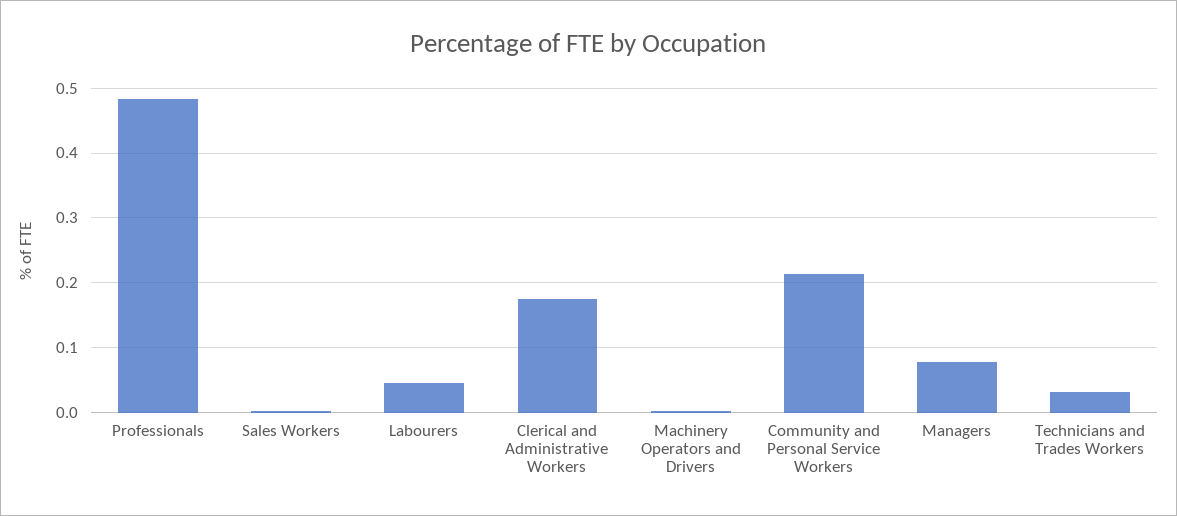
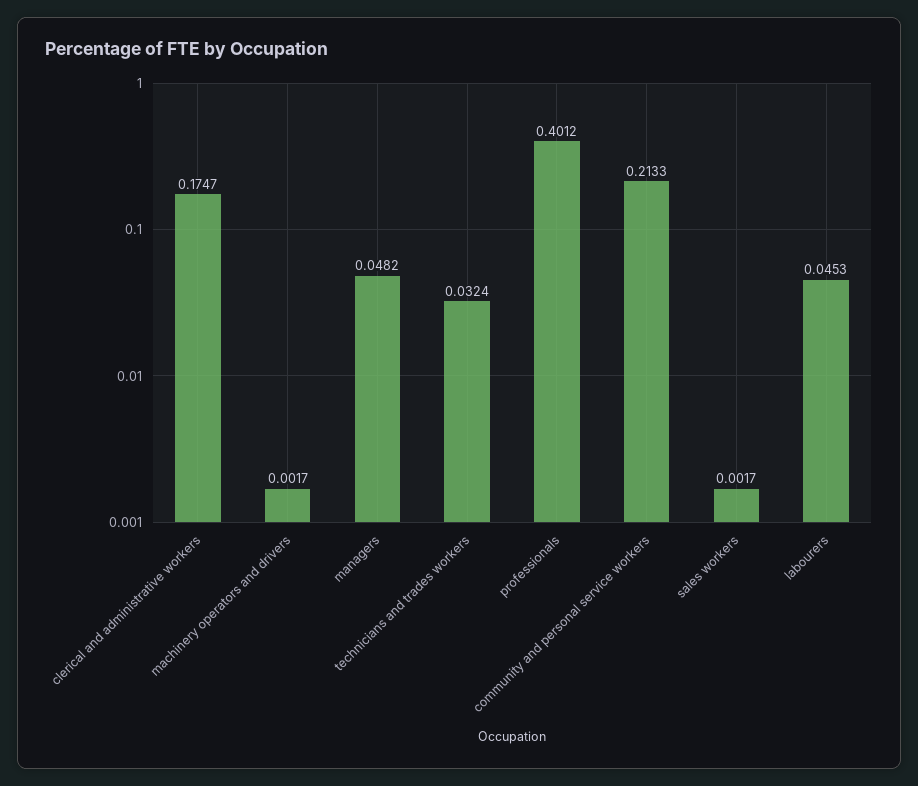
  {
-   "Professionals": 0.48,
+   "Professionals": 0.4012,
    "Sales Workers": 0.0017,
    "Labourers": 0.0453,
    "Clerical and Administrative Workers": 0.1747,
    "Machinery Operators and Drivers": 0.0017,
    "Community and Personal Service Workers": 0.2133,
-   "Managers": 0.08,
+   "Managers": 0.0482,
    "Technicians and Trades Workers": 0.0324
  }

